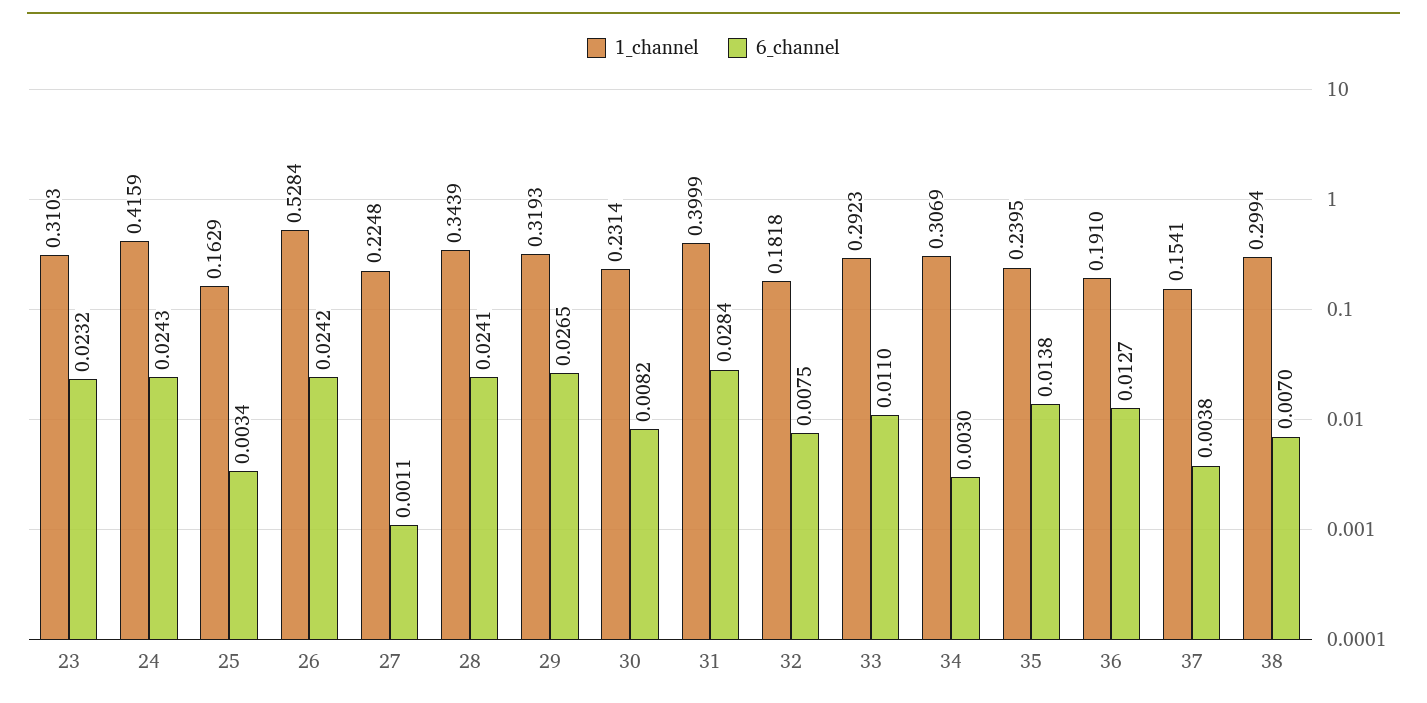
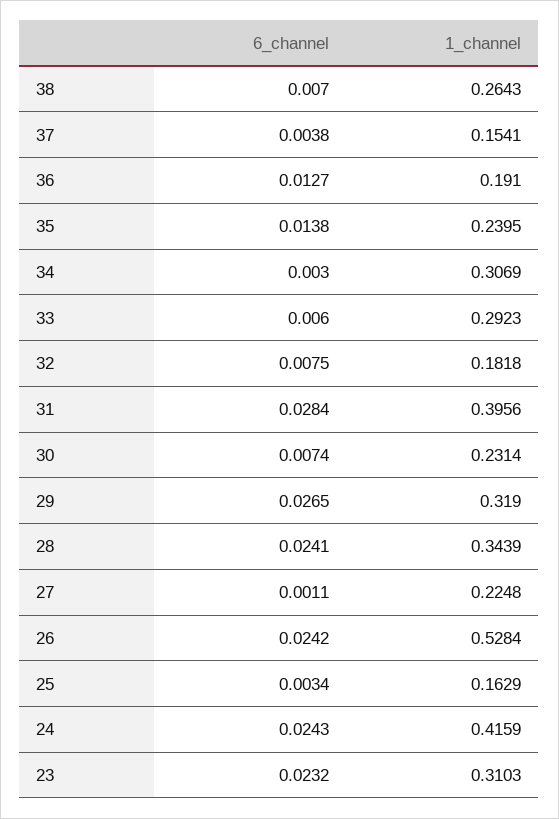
  {
    "1_channel": {
      "23": 0.3103,
      "24": 0.4159,
      "25": 0.1629,
      "26": 0.5284,
      "27": 0.2248,
      "28": 0.3439,
-     "29": 0.3193,
+     "29": 0.319,
      "30": 0.2314,
-     "31": 0.3999,
+     "31": 0.3956,
      "32": 0.1818,
      "33": 0.2923,
      "34": 0.3069,
      "35": 0.2395,
      "36": 0.191,
      "37": 0.1541,
-     "38": 0.2994
+     "38": 0.2643
    },
    "6_channel": {
      "23": 0.0232,
      "24": 0.0243,
      "25": 0.0034,
      "26": 0.0242,
      "27": 0.0011,
      "28": 0.0241,
      "29": 0.0265,
-     "30": 0.0082,
+     "30": 0.0074,
      "31": 0.0284,
      "32": 0.0075,
-     "33": 0.011,
+     "33": 0.006,
      "34": 0.003,
      "35": 0.0138,
      "36": 0.0127,
      "37": 0.0038,
      "38": 0.007
    }
  }

